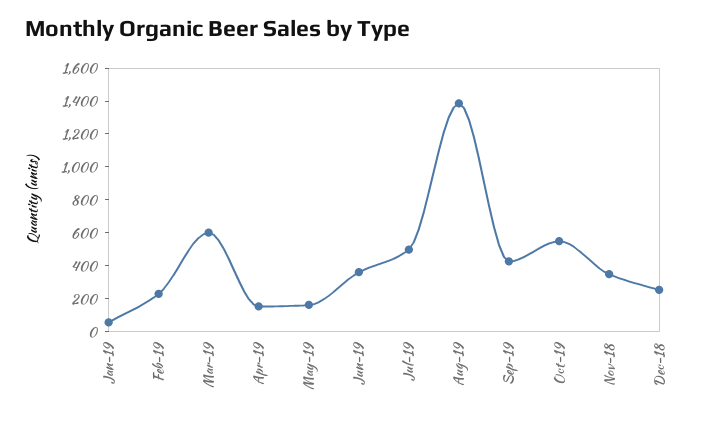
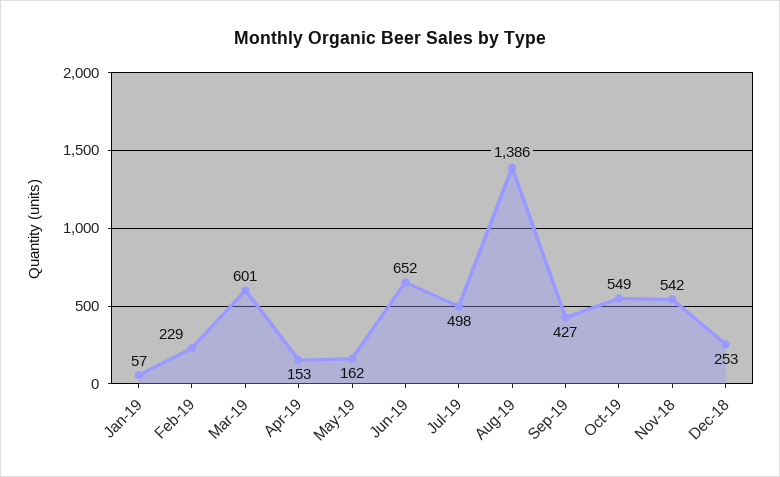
  {
    "Jan-19": 57,
    "Feb-19": 229,
    "Mar-19": 601,
    "Apr-19": 153,
    "May-19": 162,
-   "Jun-19": 350,
+   "Jun-19": 652,
    "Jul-19": 498,
    "Aug-19": 1386,
    "Sep-19": 427,
    "Oct-19": 549,
-   "Nov-18": 350,
+   "Nov-18": 542,
    "Dec-18": 253
  }

